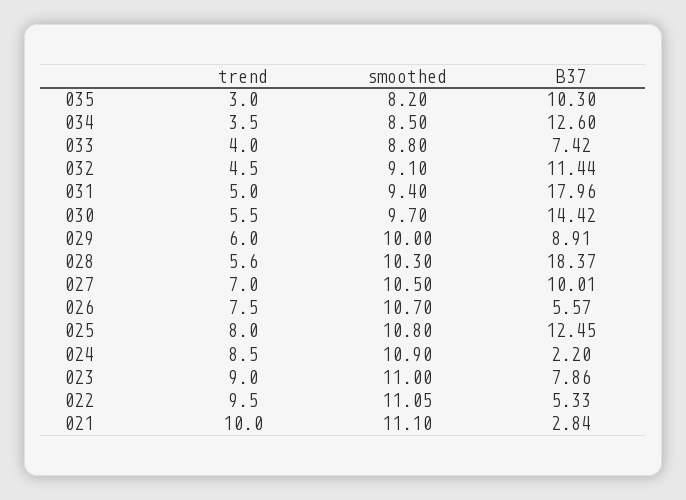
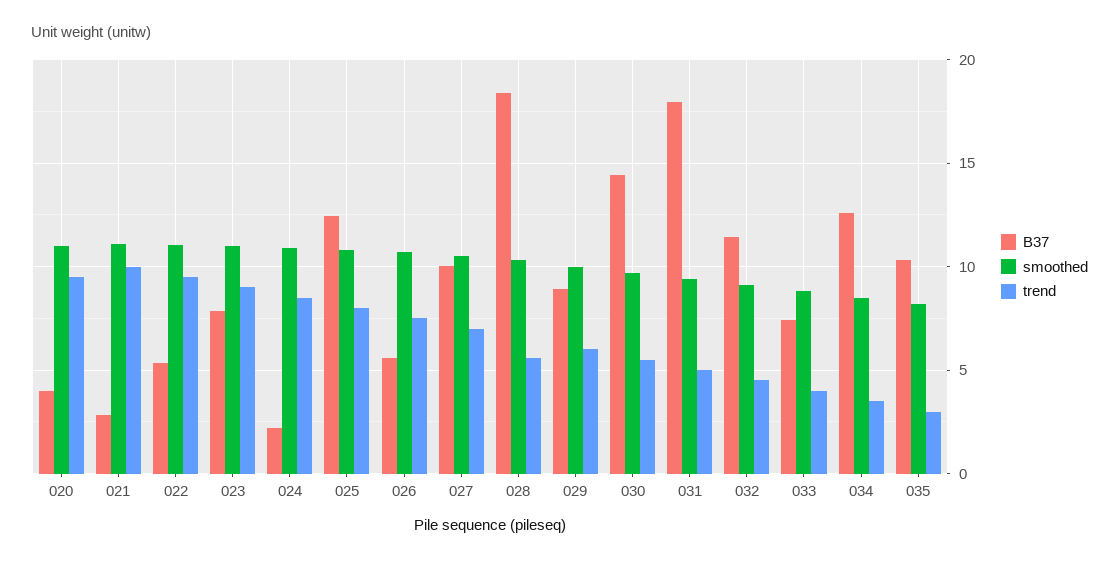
  {
    "trend": {
      "035": 3,
      "034": 3.5,
      "033": 4,
      "032": 4.5,
      "031": 5,
      "030": 5.5,
      "029": 6,
      "028": 5.6,
      "027": 7,
      "026": 7.5,
      "025": 8,
      "024": 8.5,
      "023": 9,
      "022": 9.5,
-     "021": 10
+     "021": 10,
+     "020": 9.5
    },
    "smoothed": {
      "035": 8.2,
      "034": 8.5,
      "033": 8.8,
      "032": 9.1,
      "031": 9.4,
      "030": 9.7,
      "029": 10,
      "028": 10.3,
      "027": 10.5,
      "026": 10.7,
      "025": 10.8,
      "024": 10.9,
      "023": 11,
      "022": 11.05,
-     "021": 11.1
+     "021": 11.1,
+     "020": 11
    },
    "B37": {
      "035": 10.3,
      "034": 12.6,
      "033": 7.42,
      "032": 11.44,
      "031": 17.96,
      "030": 14.42,
      "029": 8.91,
      "028": 18.37,
      "027": 10.01,
      "026": 5.57,
      "025": 12.45,
      "024": 2.2,
      "023": 7.86,
      "022": 5.33,
-     "021": 2.84
+     "021": 2.84,
+     "020": 4
    }
  }

